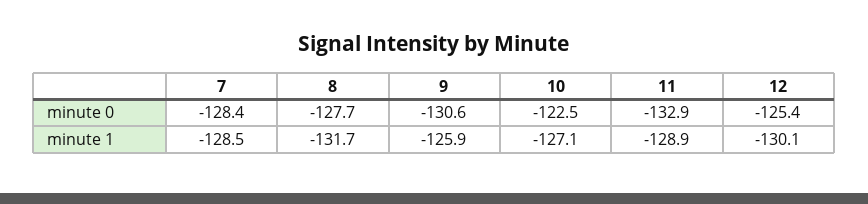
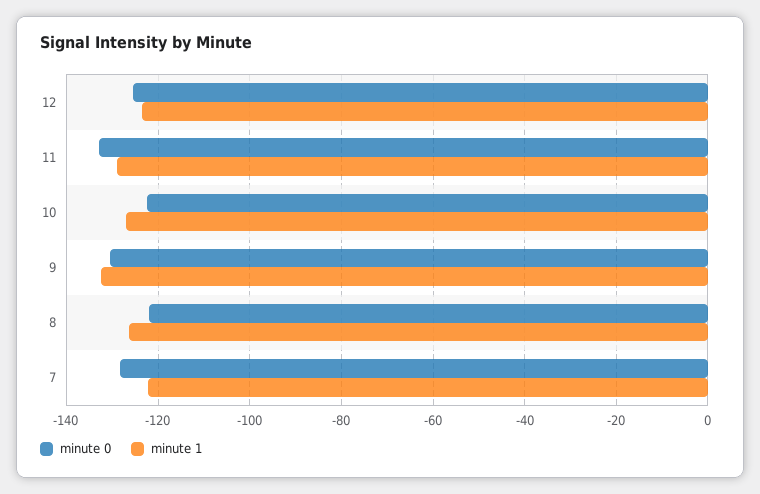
  {
    "minute 0": {
      "7": -128.4,
-     "8": -127.7,
+     "8": -122,
      "9": -130.6,
      "10": -122.5,
      "11": -132.9,
      "12": -125.4
    },
    "minute 1": {
-     "7": -128.5,
+     "7": -122,
-     "8": -131.7,
+     "8": -126,
-     "9": -125.9,
+     "9": -132,
      "10": -127.1,
      "11": -128.9,
-     "12": -130.1
+     "12": -124
    }
  }

